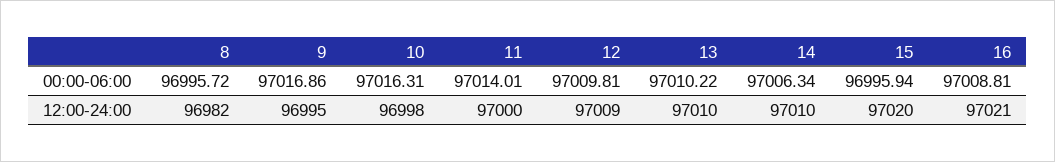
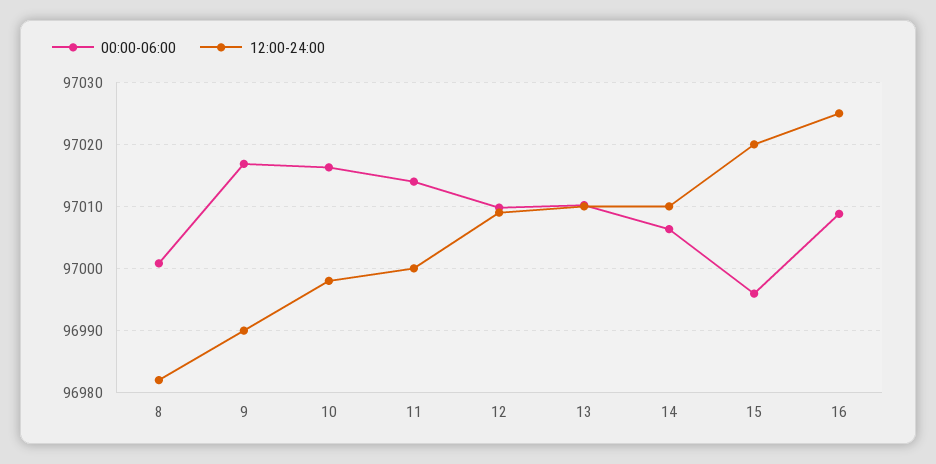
  {
    "00:00-06:00": {
-     "8": 96995.72,
+     "8": 97001,
      "9": 97016.86,
      "10": 97016.31,
      "11": 97014.01,
      "12": 97009.81,
      "13": 97010.22,
      "14": 97006.34,
      "15": 96995.94,
      "16": 97008.81
    },
    "12:00-24:00": {
      "8": 96982,
-     "9": 96995,
+     "9": 96990,
      "10": 96998,
      "11": 97000,
      "12": 97009,
      "13": 97010,
      "14": 97010,
      "15": 97020,
-     "16": 97021
+     "16": 97025
    }
  }

